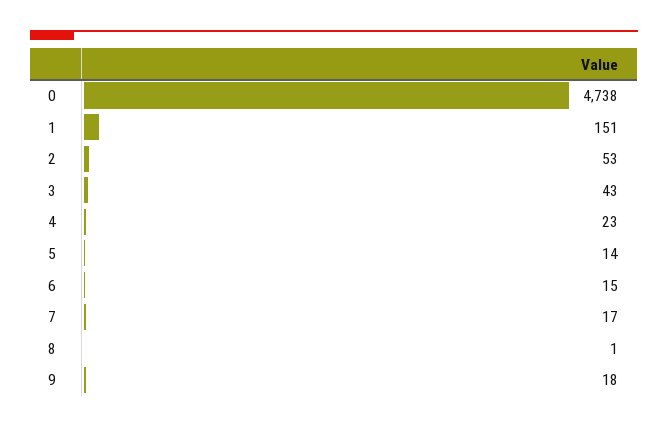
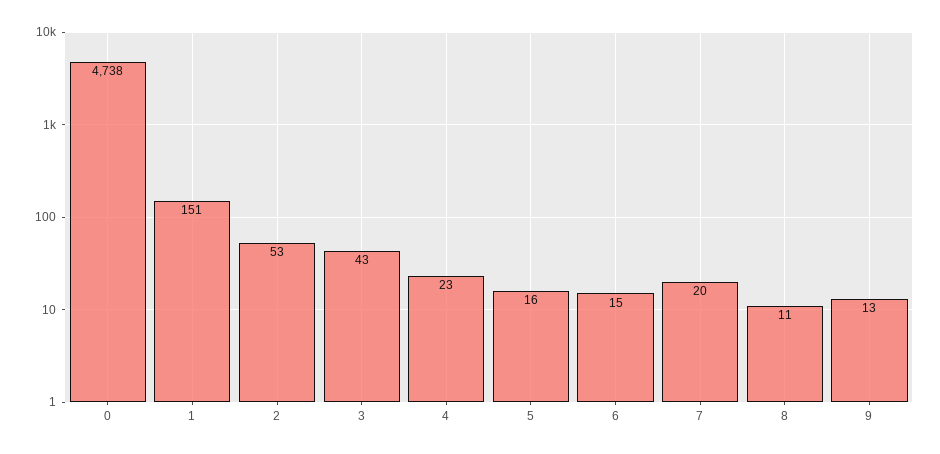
  {
    "0": 4738,
    "1": 151,
    "2": 53,
    "3": 43,
    "4": 23,
-   "5": 14,
+   "5": 16,
    "6": 15,
-   "7": 17,
+   "7": 20,
-   "8": 1,
+   "8": 11,
-   "9": 18
+   "9": 13
  }

